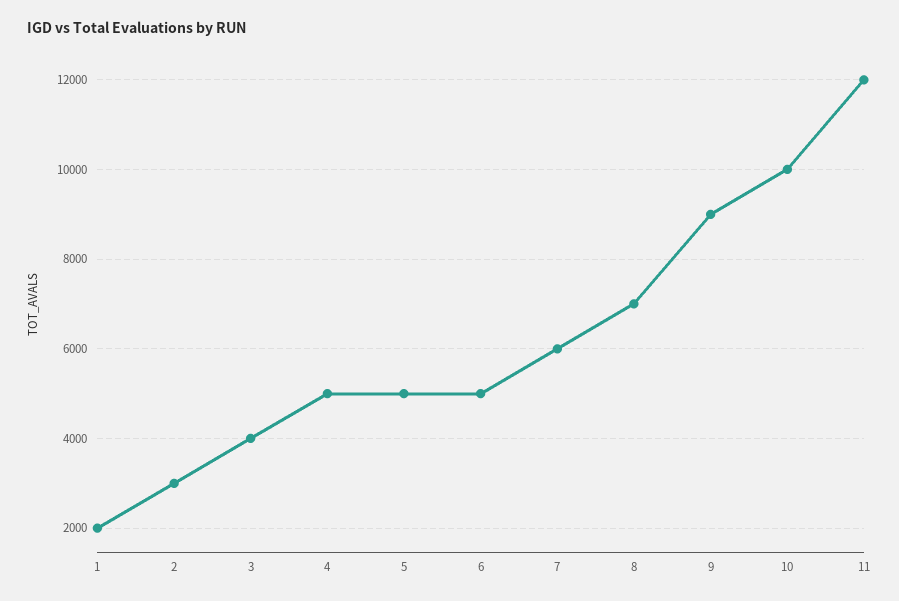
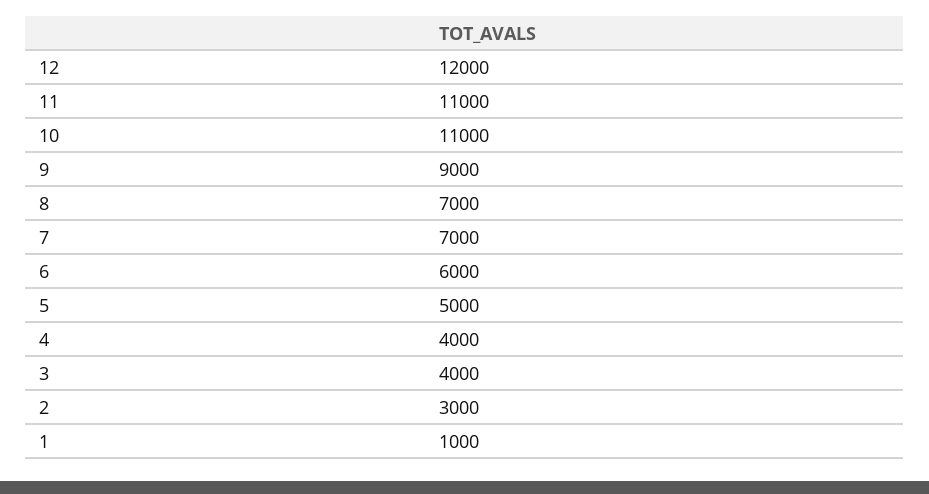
  {
-   "1": 2000,
+   "1": 1000,
    "2": 3000,
    "3": 4000,
-   "4": 5000,
+   "4": 4000,
    "5": 5000,
-   "6": 5000,
+   "6": 6000,
-   "7": 6000,
+   "7": 7000,
    "8": 7000,
    "9": 9000,
-   "10": 10000,
+   "10": 11000,
-   "11": 12000
+   "11": 11000,
+   "12": 12000
  }

